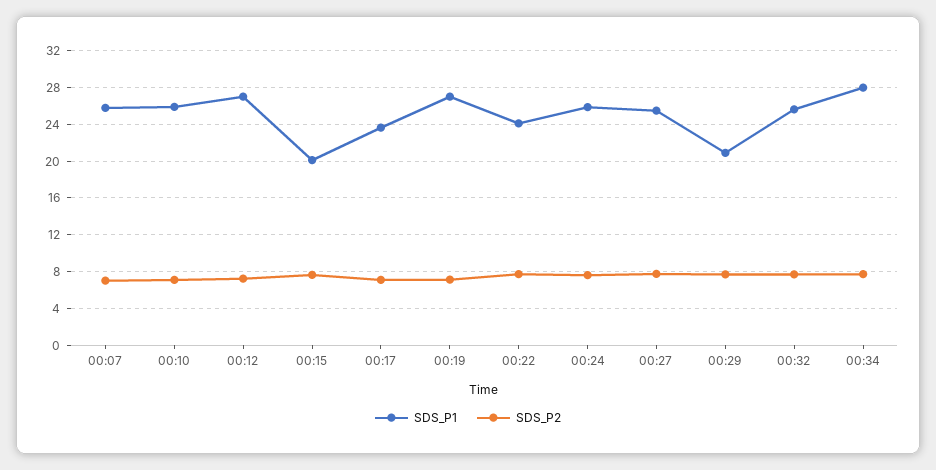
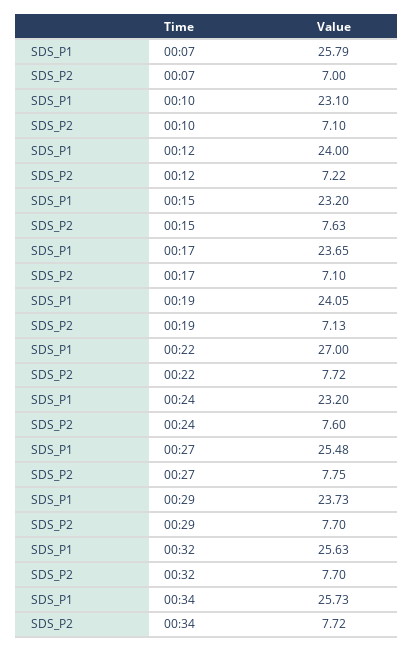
  {
    "SDS_P1": {
      "00:07": 25.79,
-     "00:10": 26,
+     "00:10": 23.1,
-     "00:12": 27,
+     "00:12": 24,
-     "00:15": 20,
+     "00:15": 23.2,
      "00:17": 23.65,
-     "00:19": 27,
+     "00:19": 24.05,
-     "00:22": 24,
+     "00:22": 27,
-     "00:24": 26,
+     "00:24": 23.2,
      "00:27": 25.48,
-     "00:29": 21,
+     "00:29": 23.73,
      "00:32": 25.63,
-     "00:34": 28
+     "00:34": 25.73
    },
    "SDS_P2": {
      "00:07": 7,
      "00:10": 7.1,
      "00:12": 7.22,
      "00:15": 7.63,
      "00:17": 7.1,
      "00:19": 7.13,
      "00:22": 7.72,
      "00:24": 7.6,
      "00:27": 7.75,
      "00:29": 7.7,
      "00:32": 7.7,
      "00:34": 7.72
    }
  }

